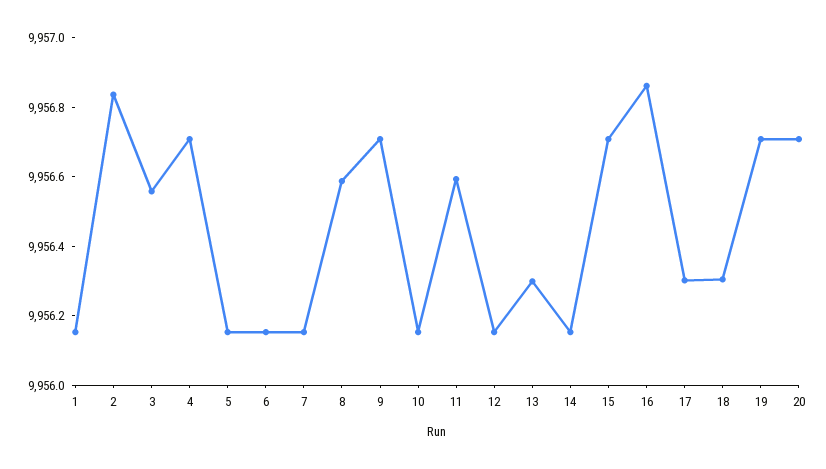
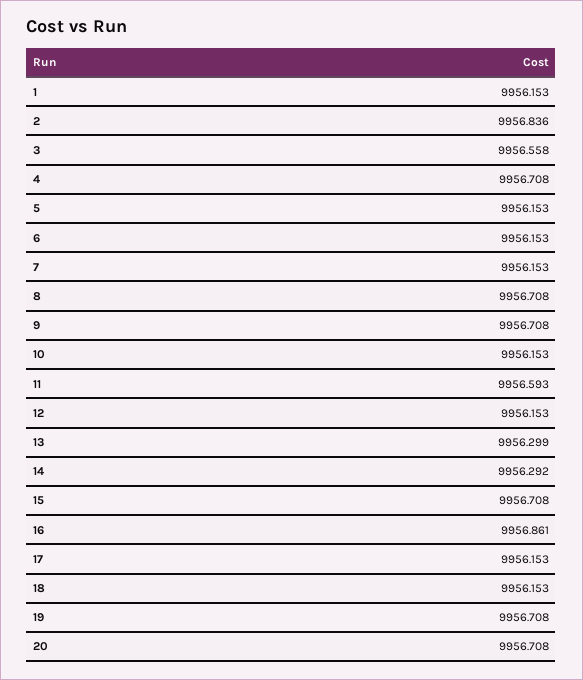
  {
    "1": 9956.153,
    "2": 9956.836,
    "3": 9956.558,
    "4": 9956.708,
    "5": 9956.153,
    "6": 9956.153,
    "7": 9956.153,
-   "8": 9956.6,
+   "8": 9956.708,
    "9": 9956.708,
    "10": 9956.153,
    "11": 9956.593,
    "12": 9956.153,
    "13": 9956.299,
-   "14": 9956.15,
+   "14": 9956.292,
    "15": 9956.708,
    "16": 9956.861,
-   "17": 9956.3,
+   "17": 9956.153,
-   "18": 9956.3,
+   "18": 9956.153,
    "19": 9956.708,
    "20": 9956.708
  }

